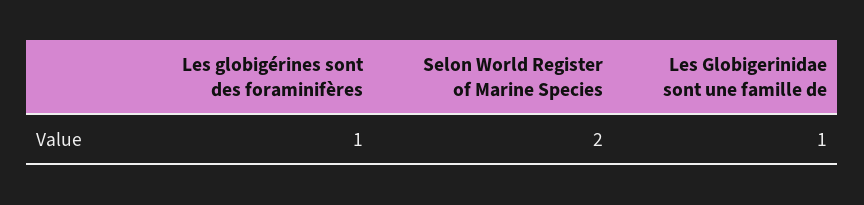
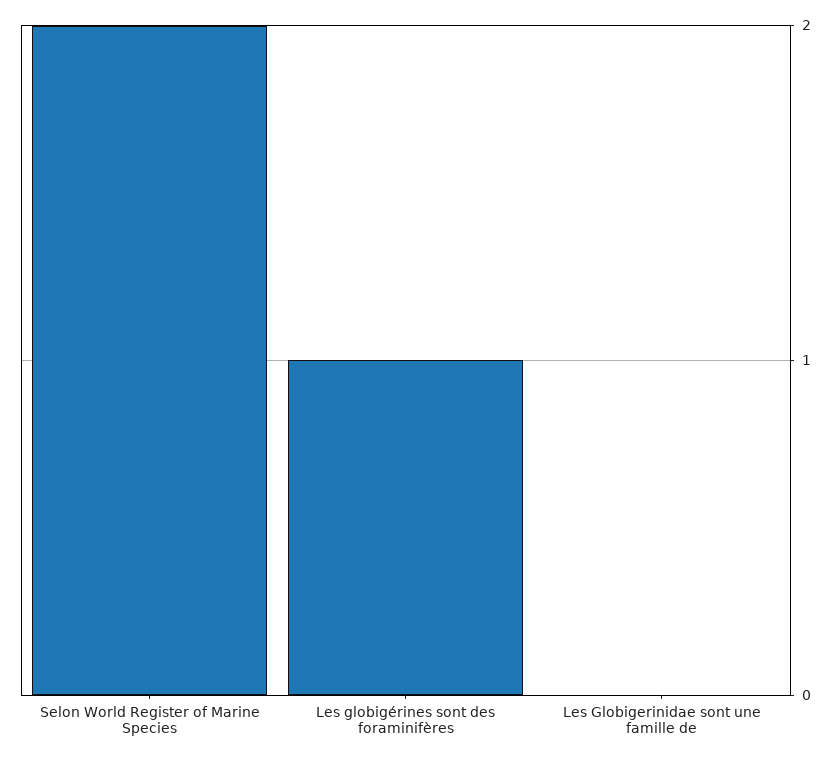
  {
    "Les globigérines sont des foraminifères": 1,
    "Selon World Register of Marine Species": 2,
-   "Les Globigerinidae sont une famille de": 1
+   "Les Globigerinidae sont une famille de": 0
  }

